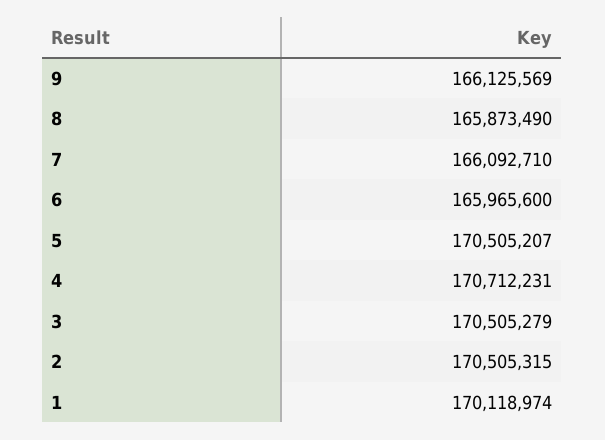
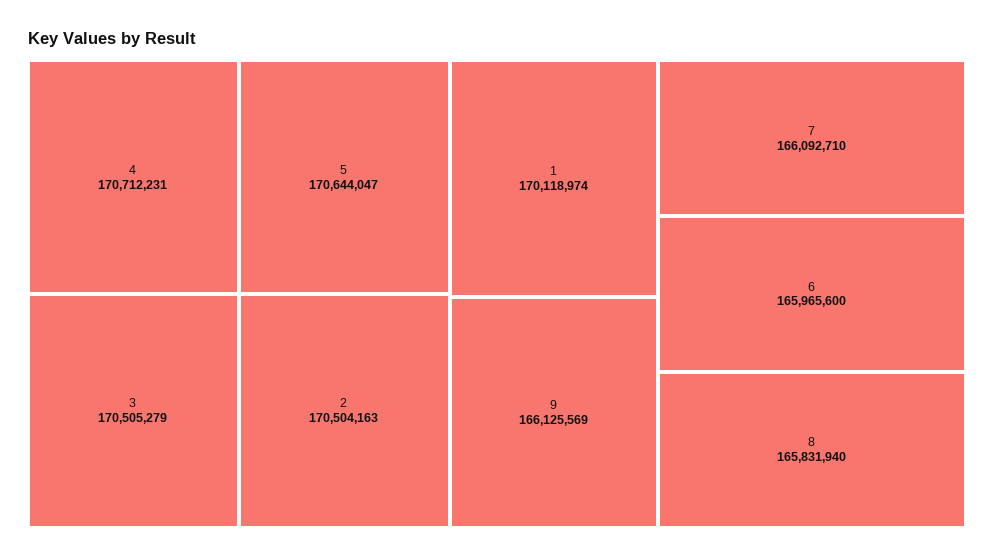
  {
    "9": 166125569,
-   "8": 165873490,
+   "8": 165831940,
    "7": 166092710,
    "6": 165965600,
-   "5": 170505207,
+   "5": 170644047,
    "4": 170712231,
    "3": 170505279,
-   "2": 170505315,
+   "2": 170504163,
    "1": 170118974
  }

